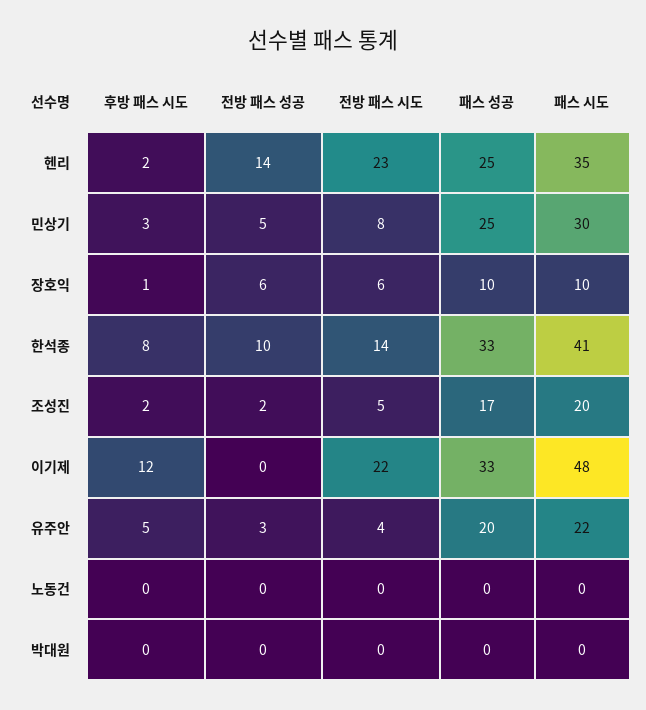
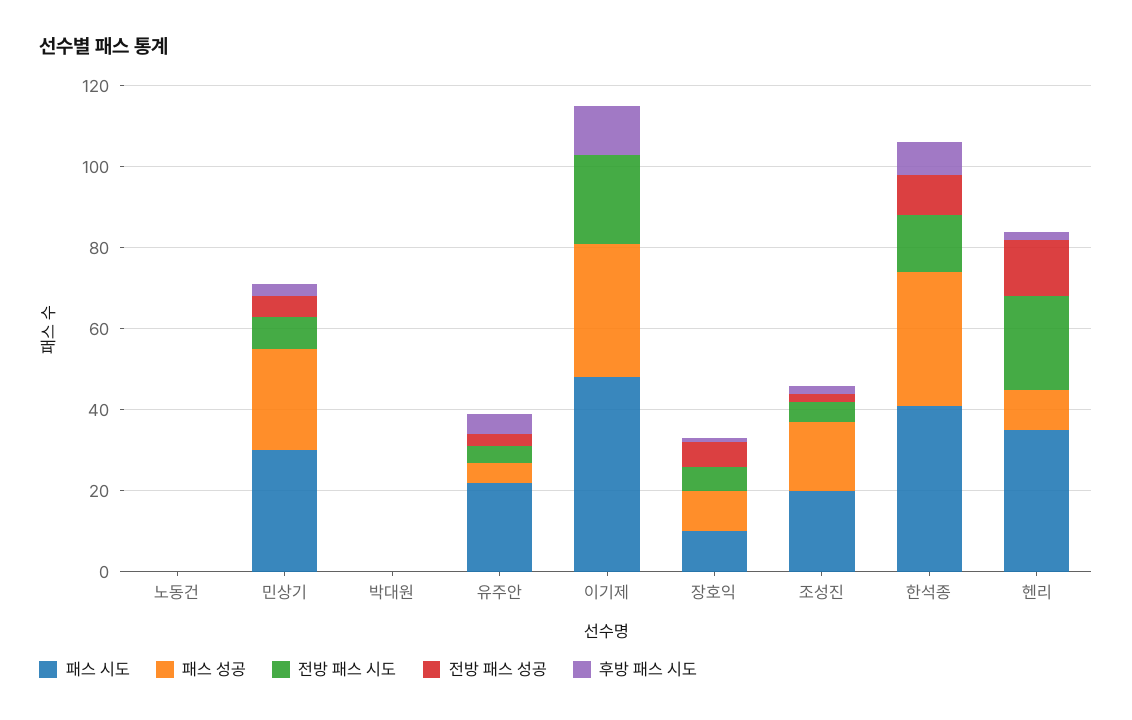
  {
    "후방 패스 시도": {
      "헨리": 2,
      "민상기": 3,
      "장호익": 1,
      "한석종": 8,
      "조성진": 2,
      "이기제": 12,
      "유주안": 5,
      "노동건": 0,
      "박대원": 0
    },
    "전방 패스 성공": {
      "헨리": 14,
      "민상기": 5,
      "장호익": 6,
      "한석종": 10,
      "조성진": 2,
      "이기제": 0,
      "유주안": 3,
      "노동건": 0,
      "박대원": 0
    },
    "전방 패스 시도": {
      "헨리": 23,
      "민상기": 8,
      "장호익": 6,
      "한석종": 14,
      "조성진": 5,
      "이기제": 22,
      "유주안": 4,
      "노동건": 0,
      "박대원": 0
    },
    "패스 성공": {
-     "헨리": 25,
+     "헨리": 10,
      "민상기": 25,
      "장호익": 10,
      "한석종": 33,
      "조성진": 17,
      "이기제": 33,
-     "유주안": 20,
+     "유주안": 5,
      "노동건": 0,
      "박대원": 0
    },
    "패스 시도": {
      "헨리": 35,
      "민상기": 30,
      "장호익": 10,
      "한석종": 41,
      "조성진": 20,
      "이기제": 48,
      "유주안": 22,
      "노동건": 0,
      "박대원": 0
    }
  }

